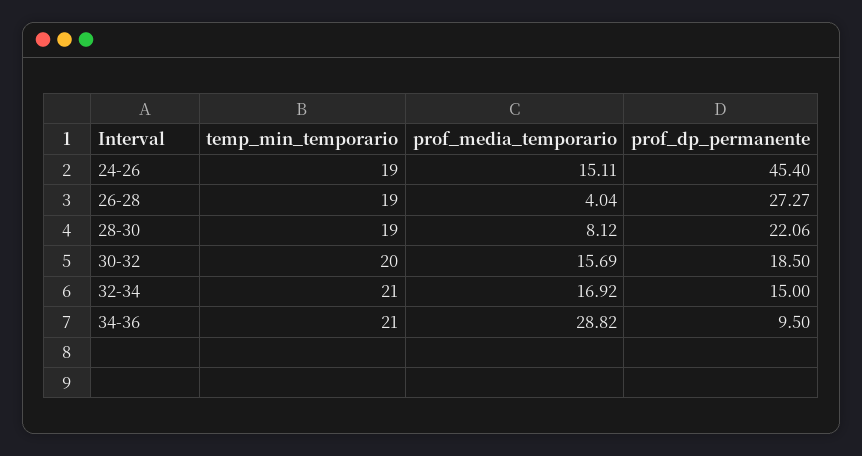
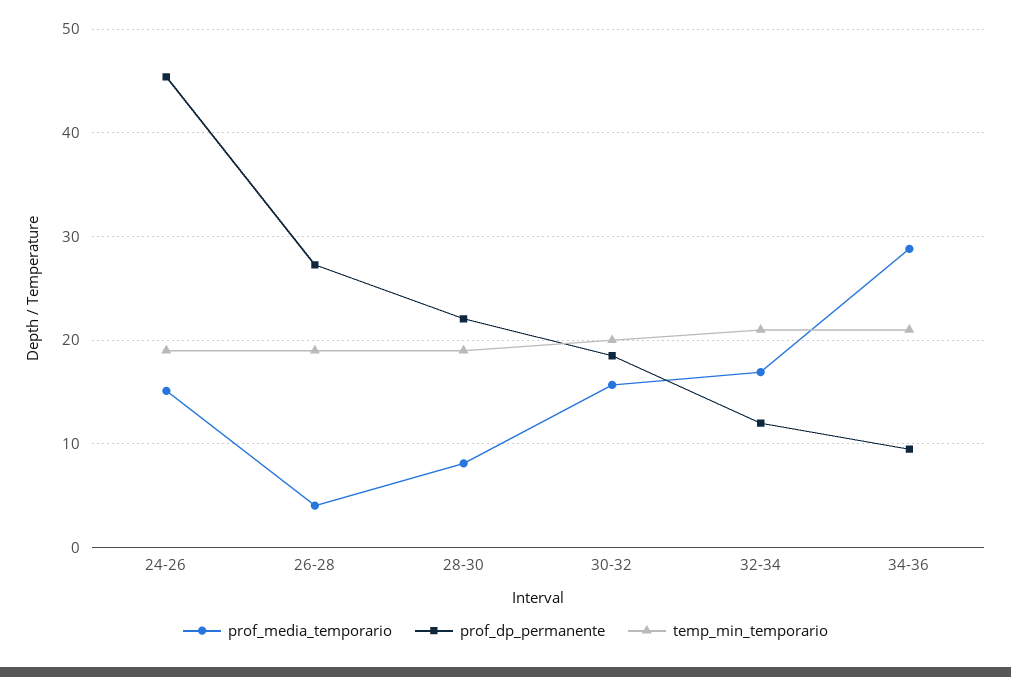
  {
    "temp_min_temporario": {
      "24-26": 19,
      "26-28": 19,
      "28-30": 19,
      "30-32": 20,
      "32-34": 21,
      "34-36": 21
    },
    "prof_media_temporario": {
      "24-26": 15.11,
      "26-28": 4.04,
      "28-30": 8.12,
      "30-32": 15.69,
      "32-34": 16.92,
      "34-36": 28.82
    },
    "prof_dp_permanente": {
      "24-26": 45.4,
      "26-28": 27.27,
      "28-30": 22.06,
      "30-32": 18.5,
-     "32-34": 15,
+     "32-34": 12,
      "34-36": 9.5
    }
  }

